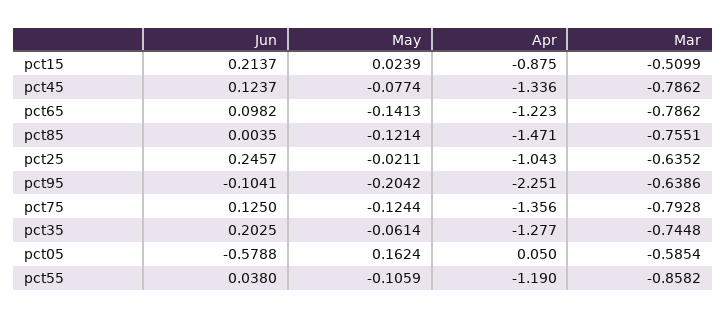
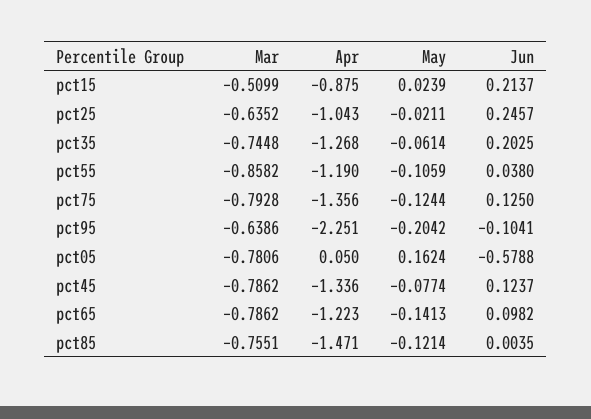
  {
    "Jun": {
      "pct15": 0.2137,
      "pct45": 0.1237,
      "pct65": 0.0982,
      "pct85": 0.0035,
      "pct25": 0.2457,
      "pct95": -0.1041,
      "pct75": 0.125,
      "pct35": 0.2025,
      "pct05": -0.5788,
      "pct55": 0.038
    },
    "May": {
      "pct15": 0.0239,
      "pct45": -0.0774,
      "pct65": -0.1413,
      "pct85": -0.1214,
      "pct25": -0.0211,
      "pct95": -0.2042,
      "pct75": -0.1244,
      "pct35": -0.0614,
      "pct05": 0.1624,
      "pct55": -0.1059
    },
    "Apr": {
      "pct15": -0.875,
      "pct45": -1.336,
      "pct65": -1.223,
      "pct85": -1.471,
      "pct25": -1.043,
      "pct95": -2.251,
      "pct75": -1.356,
-     "pct35": -1.277,
+     "pct35": -1.268,
      "pct05": 0.05,
      "pct55": -1.19
    },
    "Mar": {
      "pct15": -0.5099,
      "pct45": -0.7862,
      "pct65": -0.7862,
      "pct85": -0.7551,
      "pct25": -0.6352,
      "pct95": -0.6386,
      "pct75": -0.7928,
      "pct35": -0.7448,
-     "pct05": -0.5854,
+     "pct05": -0.7806,
      "pct55": -0.8582
    }
  }

